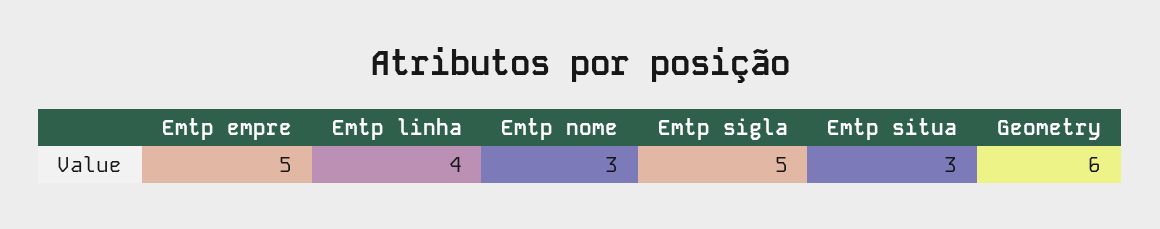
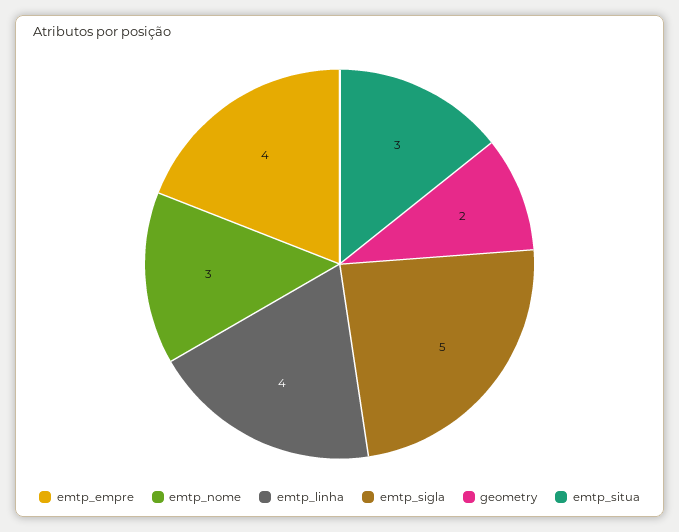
  {
-   "Emtp empre": 5,
+   "Emtp empre": 4,
    "Emtp linha": 4,
    "Emtp nome": 3,
    "Emtp sigla": 5,
    "Emtp situa": 3,
-   "Geometry": 6
+   "Geometry": 2
  }

